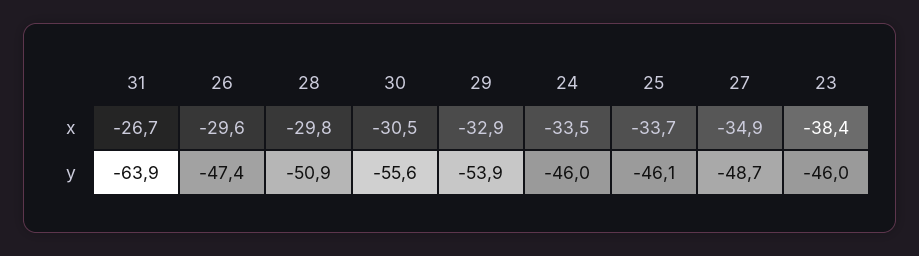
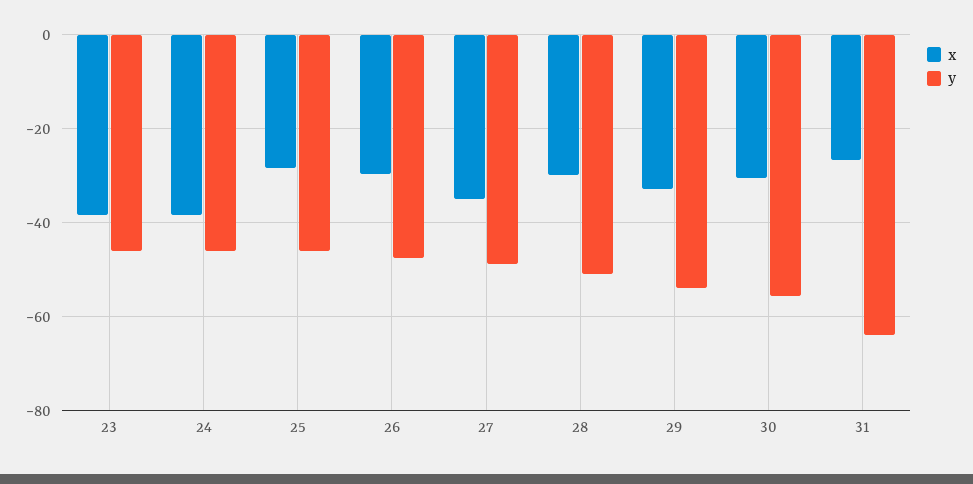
  {
    "x": {
      "31": -26.7,
      "26": -29.6,
      "28": -29.8,
      "30": -30.5,
      "29": -32.9,
-     "24": -33.5,
+     "24": -38,
-     "25": -33.7,
+     "25": -28,
      "27": -34.9,
      "23": -38.4
    },
    "y": {
      "31": -63.9,
      "26": -47.4,
      "28": -50.9,
      "30": -55.6,
      "29": -53.9,
      "24": -46,
      "25": -46.1,
      "27": -48.7,
      "23": -46
    }
  }

